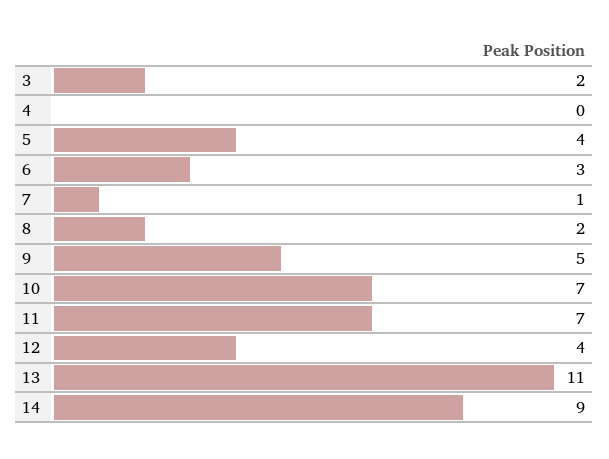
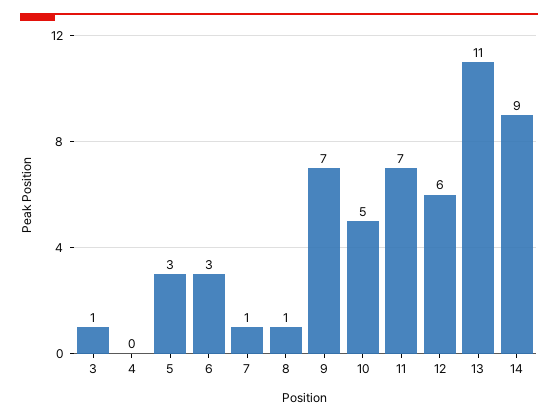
  {
-   "3": 2,
+   "3": 1,
    "4": 0,
-   "5": 4,
+   "5": 3,
    "6": 3,
    "7": 1,
-   "8": 2,
+   "8": 1,
-   "9": 5,
+   "9": 7,
-   "10": 7,
+   "10": 5,
    "11": 7,
-   "12": 4,
+   "12": 6,
    "13": 11,
    "14": 9
  }

